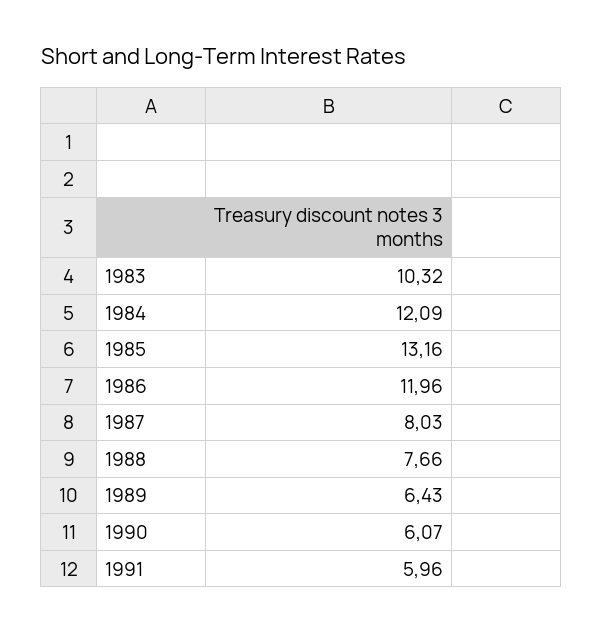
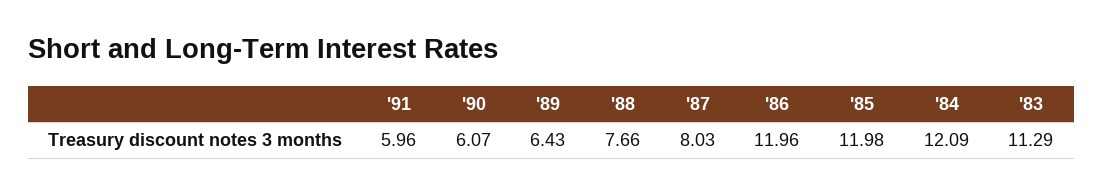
  {
-   "1983": 10.32,
+   "1983": 11.29,
    "1984": 12.09,
-   "1985": 13.16,
+   "1985": 11.98,
    "1986": 11.96,
    "1987": 8.03,
    "1988": 7.66,
    "1989": 6.43,
    "1990": 6.07,
    "1991": 5.96
  }

